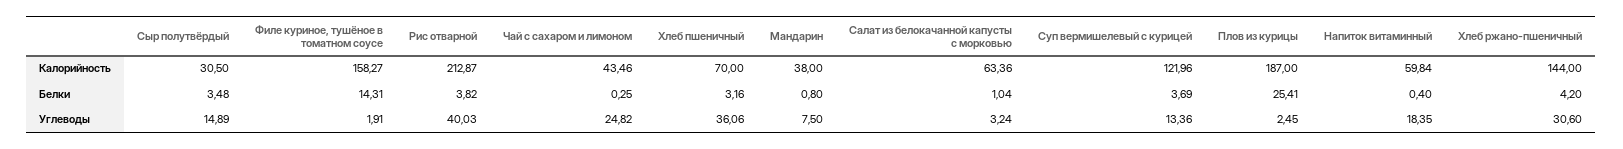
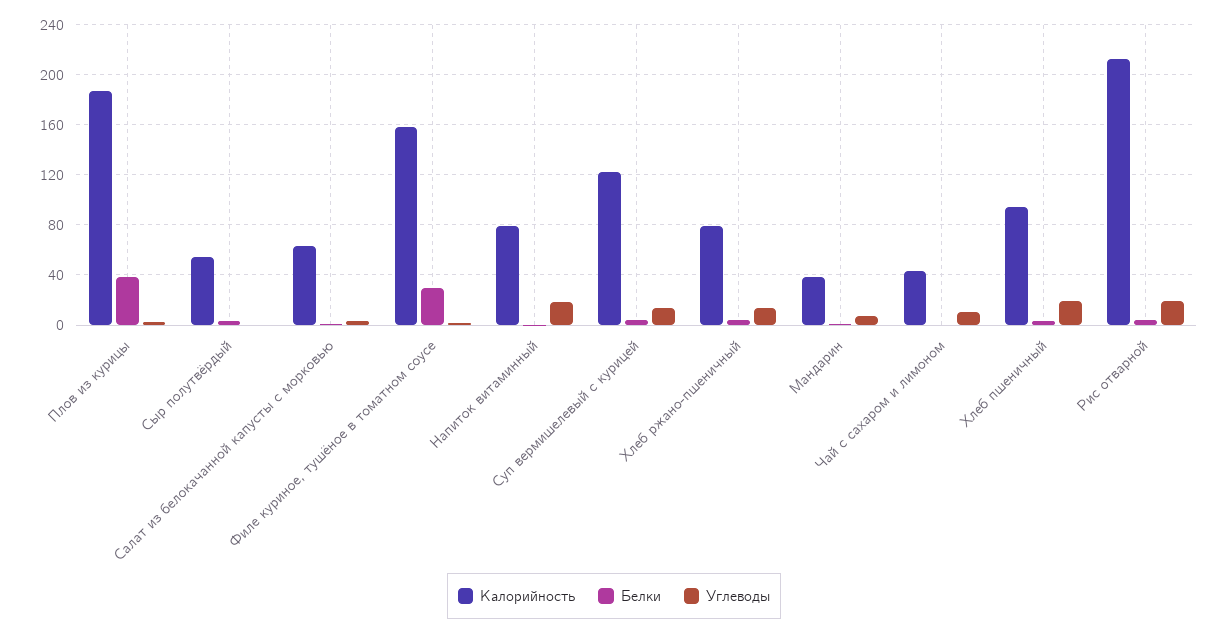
  {
    "Калорийность": {
-     "Сыр полутвёрдый": 30.5,
+     "Сыр полутвёрдый": 55,
      "Филе куриное, тушёное в томатном соусе": 158.27,
      "Рис отварной": 212.87,
      "Чай с сахаром и лимоном": 43.46,
-     "Хлеб пшеничный": 70,
+     "Хлеб пшеничный": 95,
      "Мандарин": 38,
      "Салат из белокачанной капусты с морковью": 63.36,
      "Суп вермишелевый с курицей": 121.96,
      "Плов из курицы": 187,
-     "Напиток витаминный": 59.84,
+     "Напиток витаминный": 80,
-     "Хлеб ржано-пшеничный": 144
+     "Хлеб ржано-пшеничный": 80
    },
    "Белки": {
      "Сыр полутвёрдый": 3.48,
-     "Филе куриное, тушёное в томатном соусе": 14.31,
+     "Филе куриное, тушёное в томатном соусе": 30,
      "Рис отварной": 3.82,
      "Чай с сахаром и лимоном": 0.25,
      "Хлеб пшеничный": 3.16,
      "Мандарин": 0.8,
      "Салат из белокачанной капусты с морковью": 1.04,
      "Суп вермишелевый с курицей": 3.69,
-     "Плов из курицы": 25.41,
+     "Плов из курицы": 40,
      "Напиток витаминный": 0.4,
      "Хлеб ржано-пшеничный": 4.2
    },
    "Углеводы": {
-     "Сыр полутвёрдый": 14.89,
+     "Сыр полутвёрдый": 0,
      "Филе куриное, тушёное в томатном соусе": 1.91,
-     "Рис отварной": 40.03,
+     "Рис отварной": 20,
-     "Чай с сахаром и лимоном": 24.82,
+     "Чай с сахаром и лимоном": 10,
-     "Хлеб пшеничный": 36.06,
+     "Хлеб пшеничный": 20,
      "Мандарин": 7.5,
      "Салат из белокачанной капусты с морковью": 3.24,
      "Суп вермишелевый с курицей": 13.36,
      "Плов из курицы": 2.45,
      "Напиток витаминный": 18.35,
-     "Хлеб ржано-пшеничный": 30.6
+     "Хлеб ржано-пшеничный": 15
    }
  }

